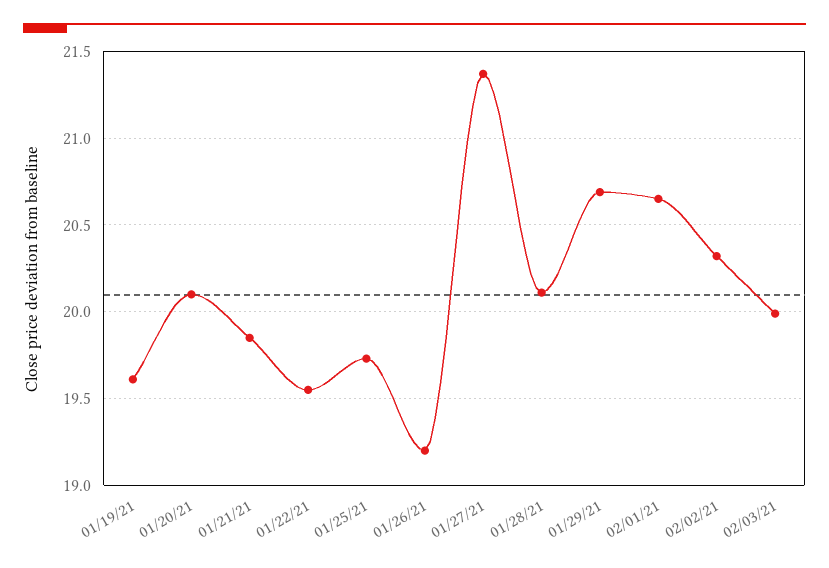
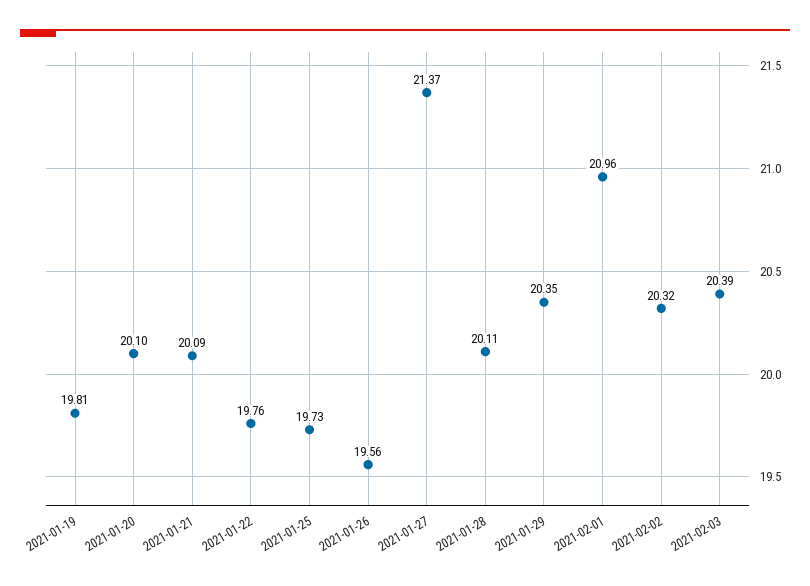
  {
-   "01/19/21": 19.6,
+   "01/19/21": 19.81,
    "01/20/21": 20.1,
-   "01/21/21": 19.85,
+   "01/21/21": 20.09,
-   "01/22/21": 19.55,
+   "01/22/21": 19.76,
    "01/25/21": 19.73,
-   "01/26/21": 19.2,
+   "01/26/21": 19.56,
    "01/27/21": 21.37,
    "01/28/21": 20.11,
-   "01/29/21": 20.7,
+   "01/29/21": 20.35,
-   "02/01/21": 20.65,
+   "02/01/21": 20.96,
    "02/02/21": 20.32,
-   "02/03/21": 20
+   "02/03/21": 20.39
  }

